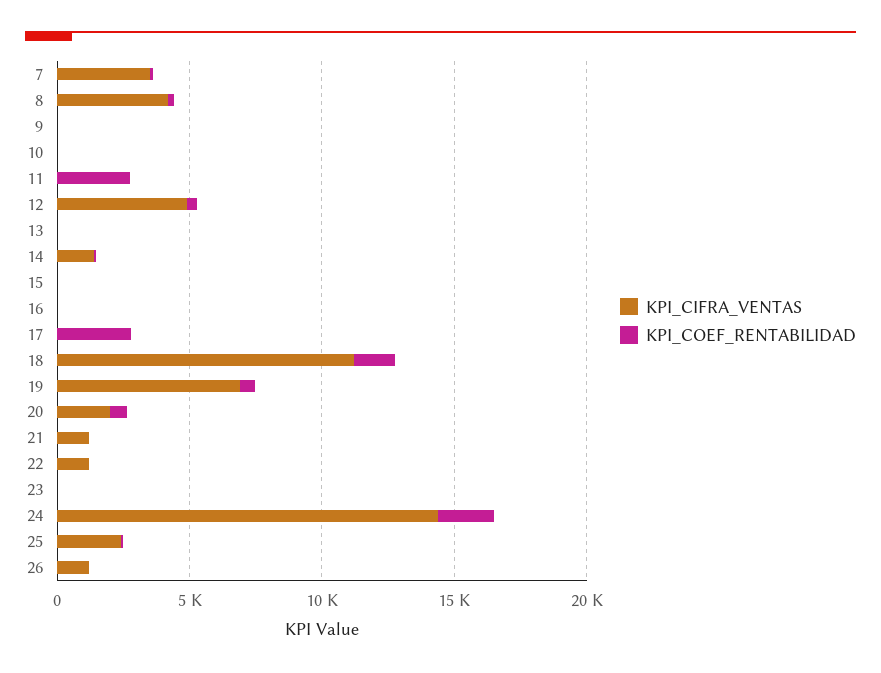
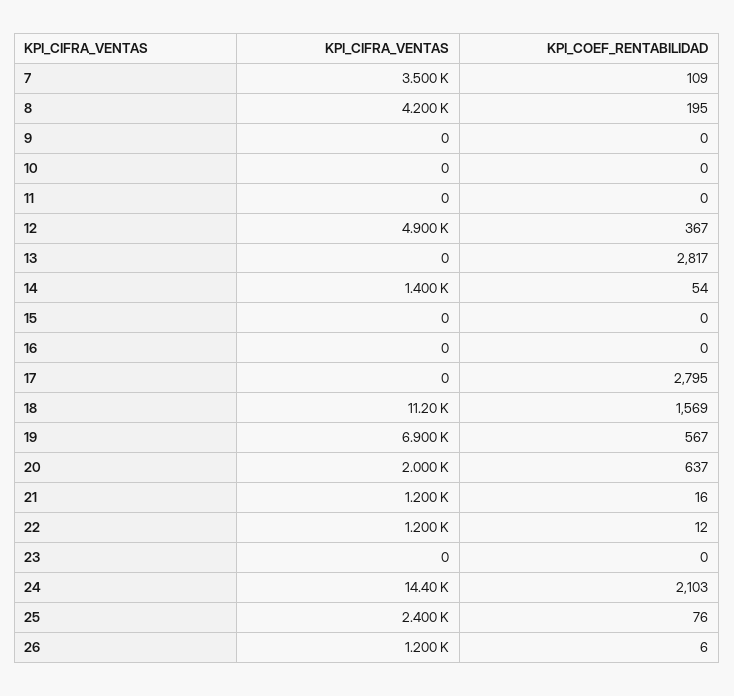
  {
    "KPI_CIFRA_VENTAS": {
      "7": 3500,
      "8": 4200,
      "9": 0,
      "10": 0,
      "11": 0,
      "12": 4900,
      "13": 0,
      "14": 1400,
      "15": 0,
      "16": 0,
      "17": 0,
      "18": 11200,
      "19": 6900,
      "20": 2000,
      "21": 1200,
      "22": 1200,
      "23": 0,
      "24": 14400,
      "25": 2400,
      "26": 1200
    },
    "KPI_COEF_RENTABILIDAD": {
      "7": 109,
      "8": 195,
      "9": 0,
      "10": 0,
-     "11": 3000,
+     "11": 0,
      "12": 367,
-     "13": 0,
+     "13": 2817,
      "14": 54,
      "15": 0,
      "16": 0,
      "17": 2795,
      "18": 1569,
      "19": 567,
      "20": 637,
      "21": 16,
      "22": 12,
      "23": 0,
      "24": 2103,
      "25": 76,
      "26": 6
    }
  }

